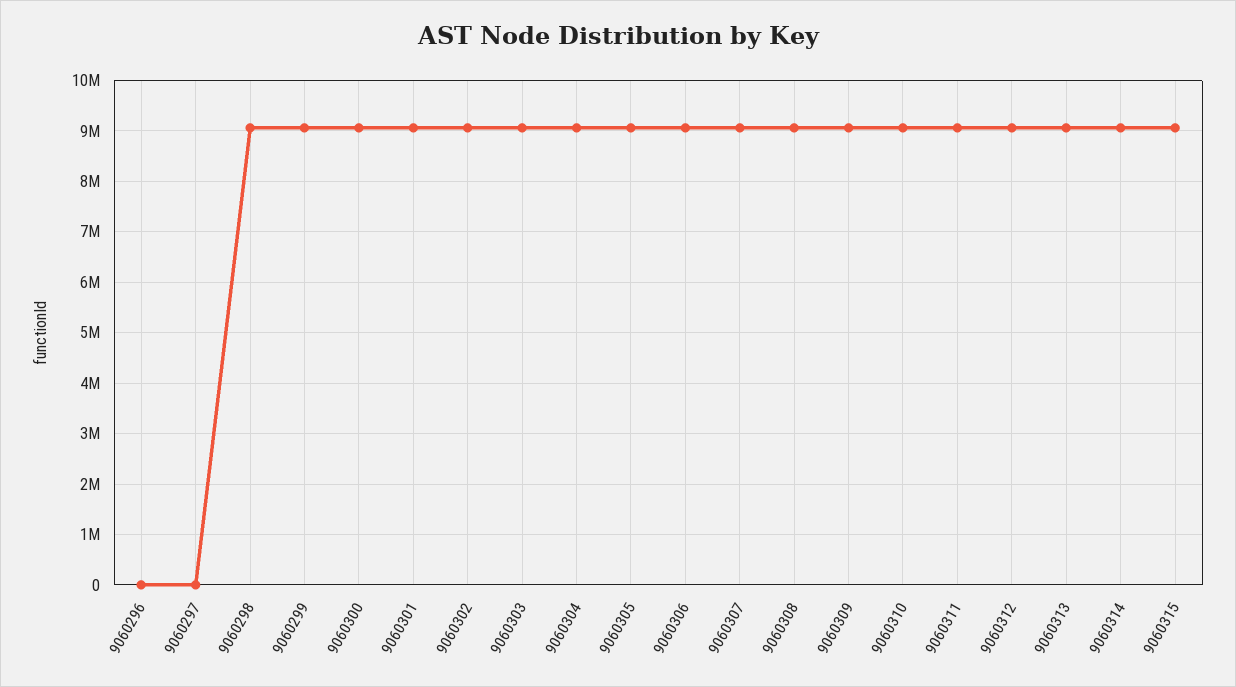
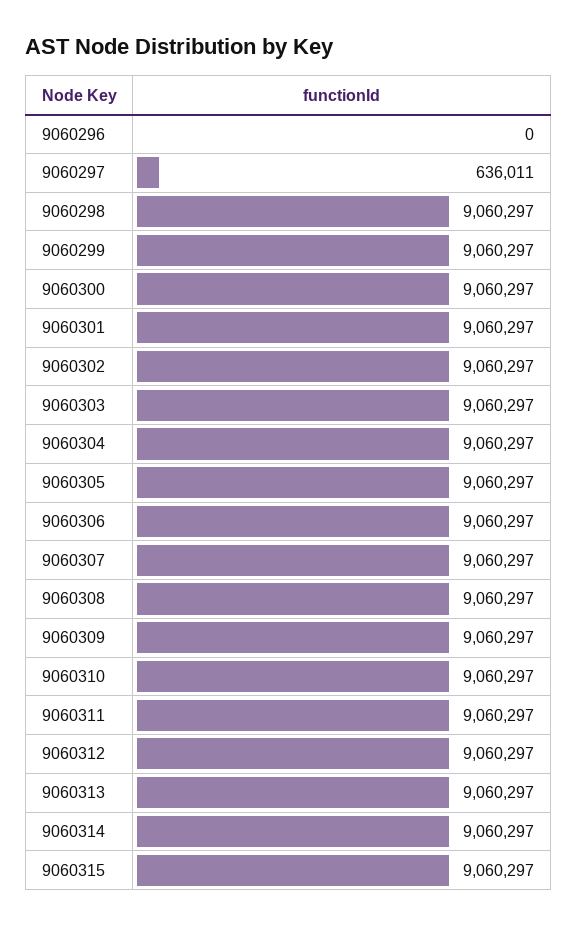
  {
    "9060296": 0,
-   "9060297": 0,
+   "9060297": 636011,
    "9060298": 9060297,
    "9060299": 9060297,
    "9060300": 9060297,
    "9060301": 9060297,
    "9060302": 9060297,
    "9060303": 9060297,
    "9060304": 9060297,
    "9060305": 9060297,
    "9060306": 9060297,
    "9060307": 9060297,
    "9060308": 9060297,
    "9060309": 9060297,
    "9060310": 9060297,
    "9060311": 9060297,
    "9060312": 9060297,
    "9060313": 9060297,
    "9060314": 9060297,
    "9060315": 9060297
  }

